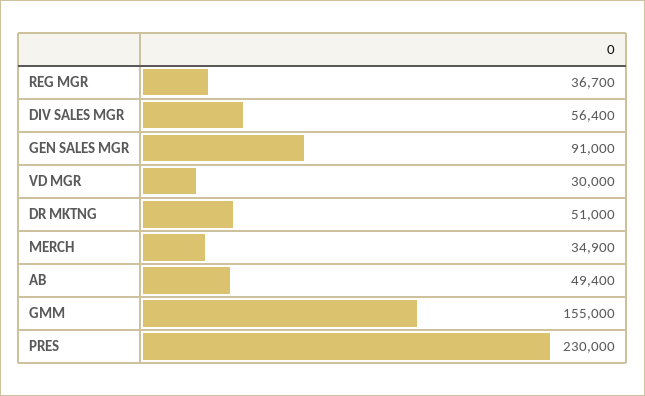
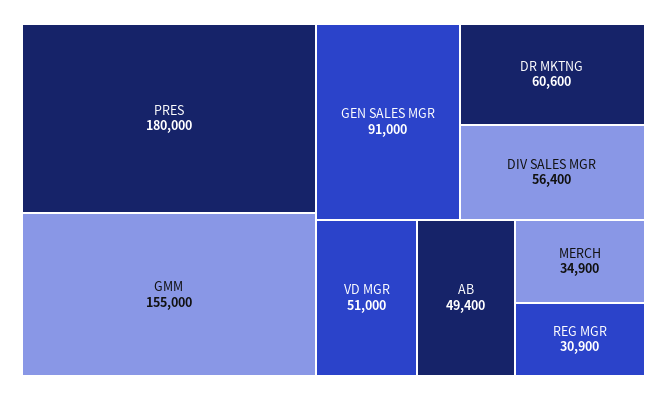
  {
-   "REG MGR": 36700,
+   "REG MGR": 30900,
    "DIV SALES MGR": 56400,
    "GEN SALES MGR": 91000,
-   "VD MGR": 30000,
+   "VD MGR": 51000,
-   "DR MKTNG": 51000,
+   "DR MKTNG": 60600,
    "MERCH": 34900,
    "AB": 49400,
    "GMM": 155000,
-   "PRES": 230000
+   "PRES": 180000
  }

